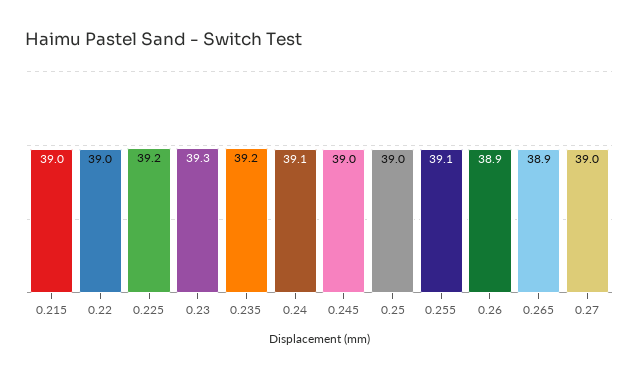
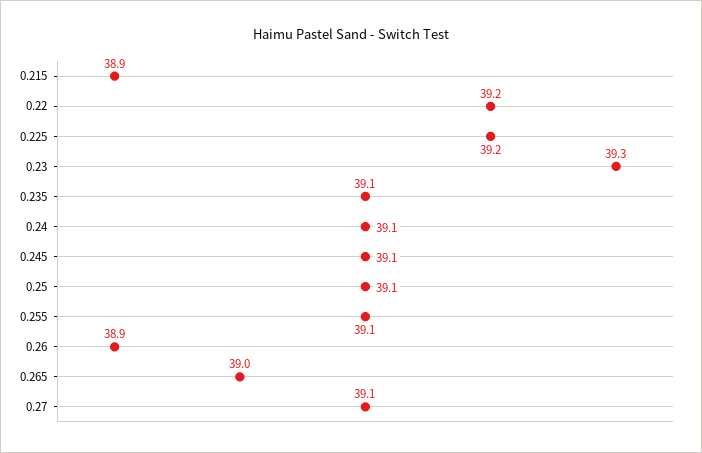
  {
-   "0.215": 39,
+   "0.215": 38.9,
-   "0.22": 39,
+   "0.22": 39.2,
    "0.225": 39.2,
    "0.23": 39.3,
-   "0.235": 39.2,
+   "0.235": 39.1,
    "0.24": 39.1,
-   "0.245": 39,
+   "0.245": 39.1,
-   "0.25": 39,
+   "0.25": 39.1,
    "0.255": 39.1,
    "0.26": 38.9,
-   "0.265": 38.9,
+   "0.265": 39,
-   "0.27": 39
+   "0.27": 39.1
  }

